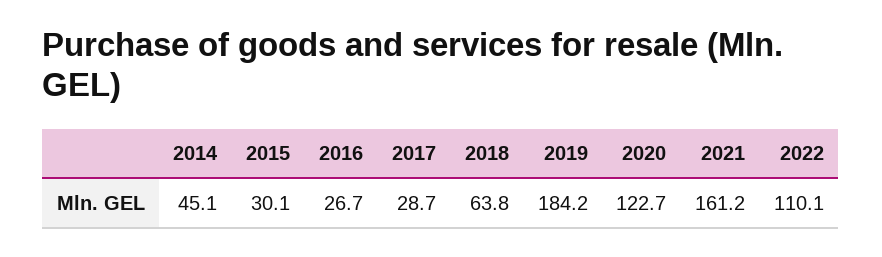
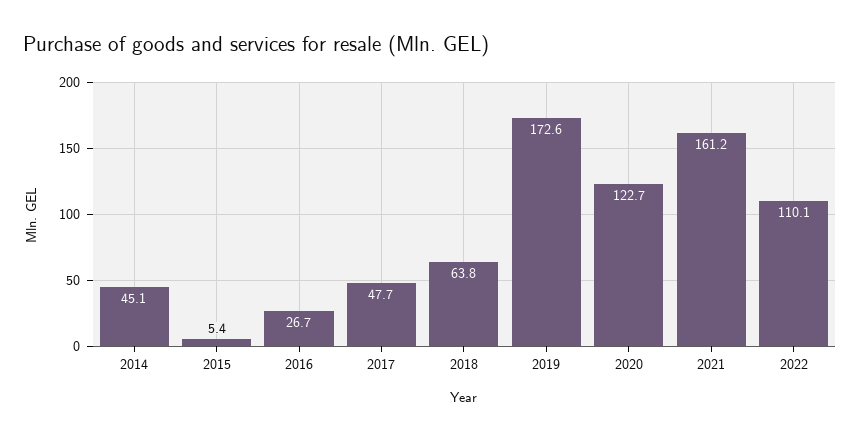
  {
    "2014": 45.1,
-   "2015": 30.1,
+   "2015": 5.4,
    "2016": 26.7,
-   "2017": 28.7,
+   "2017": 47.7,
    "2018": 63.8,
-   "2019": 184.2,
+   "2019": 172.6,
    "2020": 122.7,
    "2021": 161.2,
    "2022": 110.1
  }

